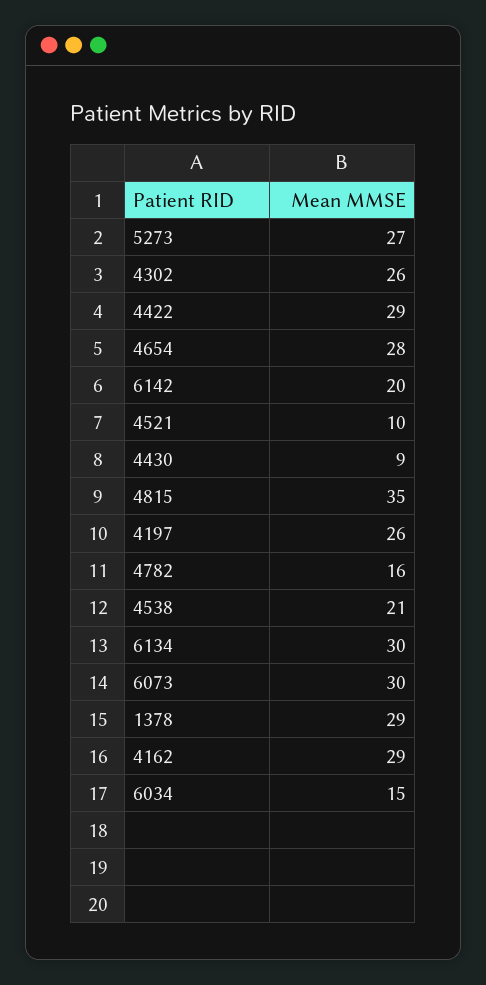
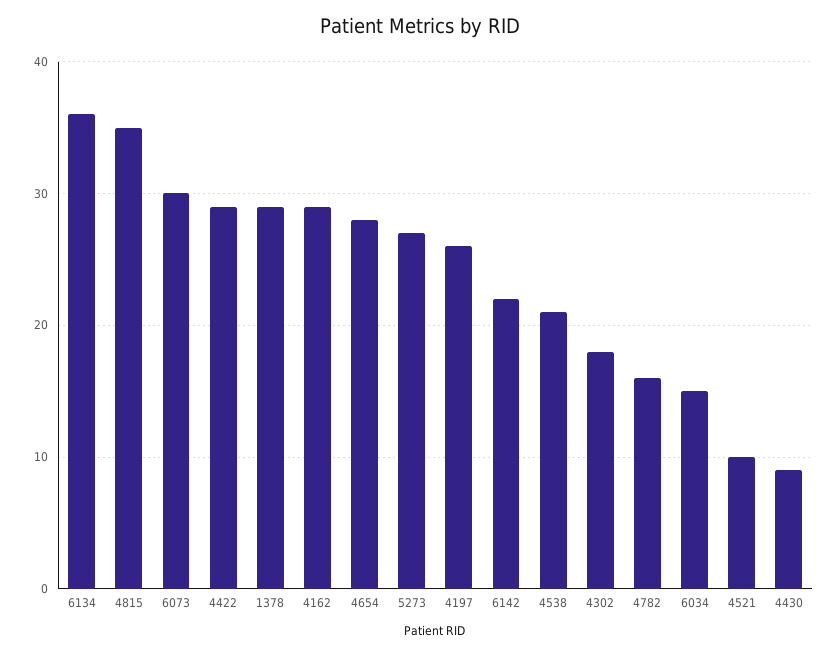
  {
    "5273": 27,
-   "4302": 26,
+   "4302": 18,
    "4422": 29,
    "4654": 28,
-   "6142": 20,
+   "6142": 22,
    "4521": 10,
    "4430": 9,
    "4815": 35,
    "4197": 26,
    "4782": 16,
    "4538": 21,
-   "6134": 30,
+   "6134": 36,
    "6073": 30,
    "1378": 29,
    "4162": 29,
    "6034": 15
  }

